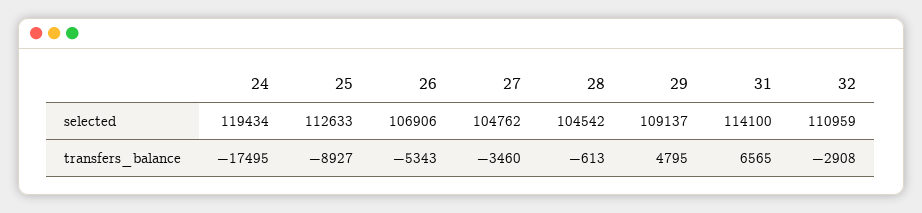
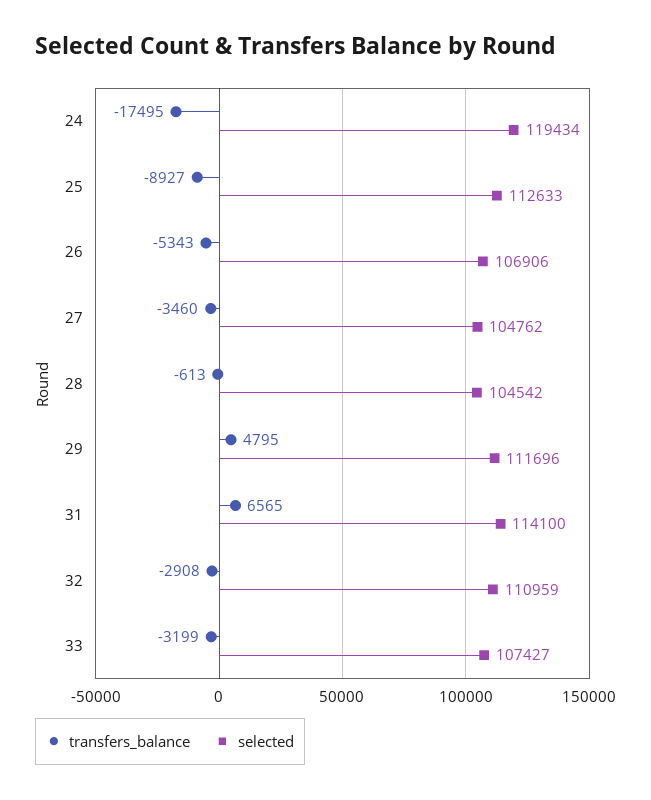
  {
    "selected": {
      "24": 119434,
      "25": 112633,
      "26": 106906,
      "27": 104762,
      "28": 104542,
-     "29": 109137,
+     "29": 111696,
      "31": 114100,
-     "32": 110959
+     "32": 110959,
+     "33": 107427
    },
    "transfers_balance": {
      "24": -17495,
      "25": -8927,
      "26": -5343,
      "27": -3460,
      "28": -613,
      "29": 4795,
      "31": 6565,
-     "32": -2908
+     "32": -2908,
+     "33": -3199
    }
  }

